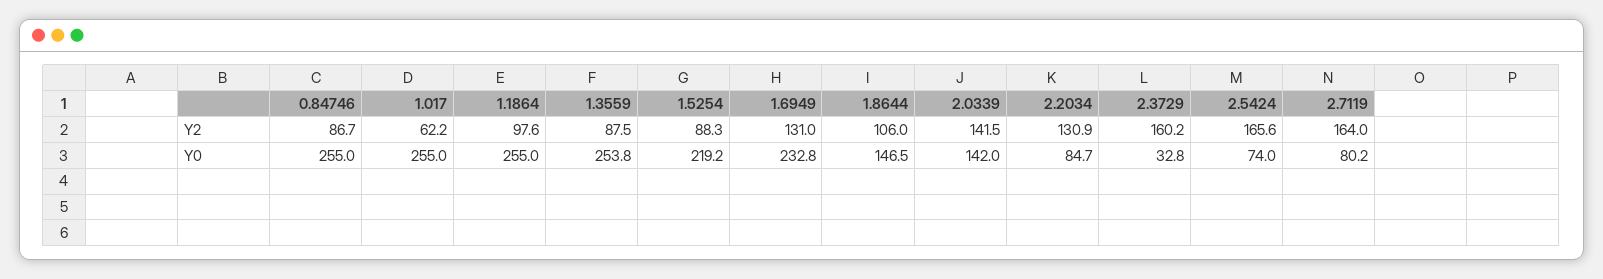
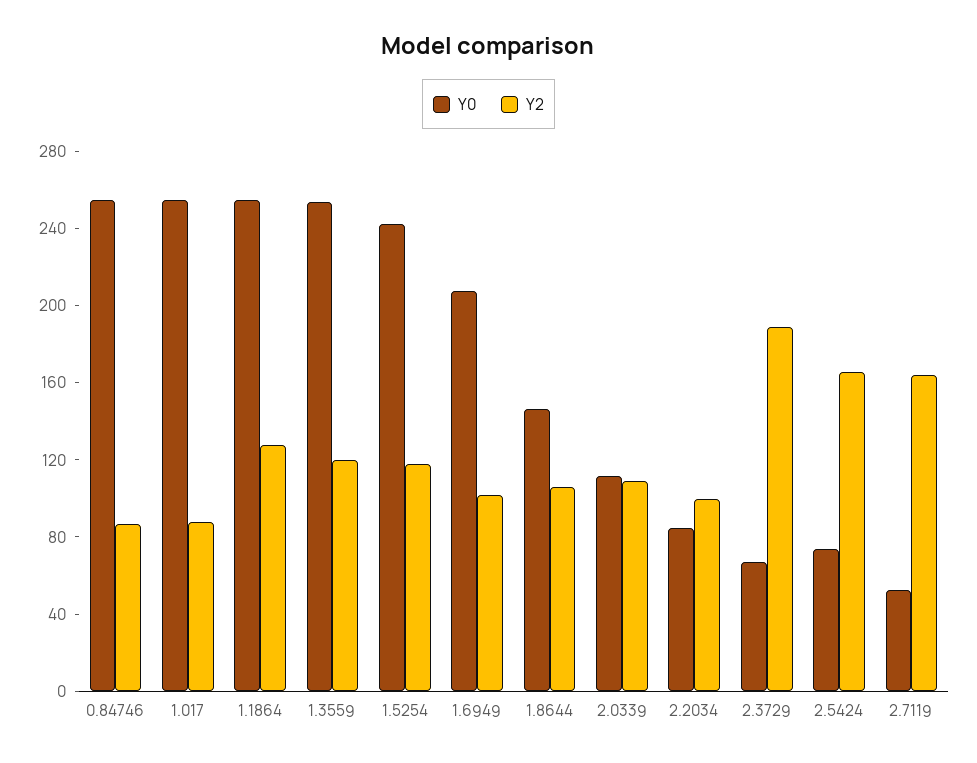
  {
    "Y2": {
      "0.84746": 86.7,
-     "1.017": 62.2,
+     "1.017": 90,
-     "1.1864": 97.6,
+     "1.1864": 130,
-     "1.3559": 87.5,
+     "1.3559": 120,
-     "1.5254": 88.3,
+     "1.5254": 120,
-     "1.6949": 131,
+     "1.6949": 100,
      "1.8644": 106,
-     "2.0339": 141.5,
+     "2.0339": 110,
-     "2.2034": 130.9,
+     "2.2034": 100,
-     "2.3729": 160.2,
+     "2.3729": 190,
      "2.5424": 165.6,
      "2.7119": 164
    },
    "Y0": {
      "0.84746": 255,
      "1.017": 255,
      "1.1864": 255,
      "1.3559": 253.8,
-     "1.5254": 219.2,
+     "1.5254": 240,
-     "1.6949": 232.8,
+     "1.6949": 210,
      "1.8644": 146.5,
-     "2.0339": 142,
+     "2.0339": 110,
      "2.2034": 84.7,
-     "2.3729": 32.8,
+     "2.3729": 70,
      "2.5424": 74,
-     "2.7119": 80.2
+     "2.7119": 50
    }
  }

